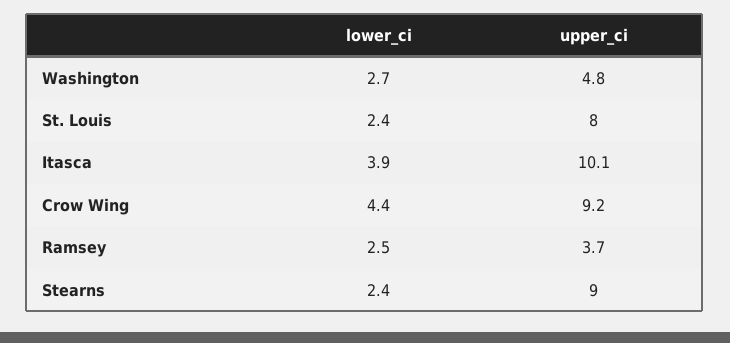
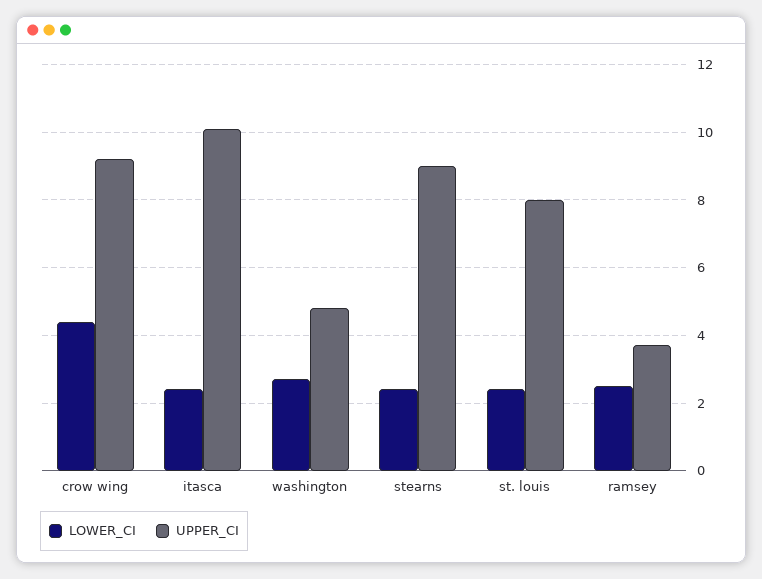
  {
    "lower_ci": {
      "Washington": 2.7,
      "St. Louis": 2.4,
-     "Itasca": 3.9,
+     "Itasca": 2.5,
      "Crow Wing": 4.4,
      "Ramsey": 2.5,
      "Stearns": 2.4
    },
    "upper_ci": {
      "Washington": 4.8,
      "St. Louis": 8,
      "Itasca": 10.1,
      "Crow Wing": 9.2,
      "Ramsey": 3.7,
      "Stearns": 9
    }
  }

